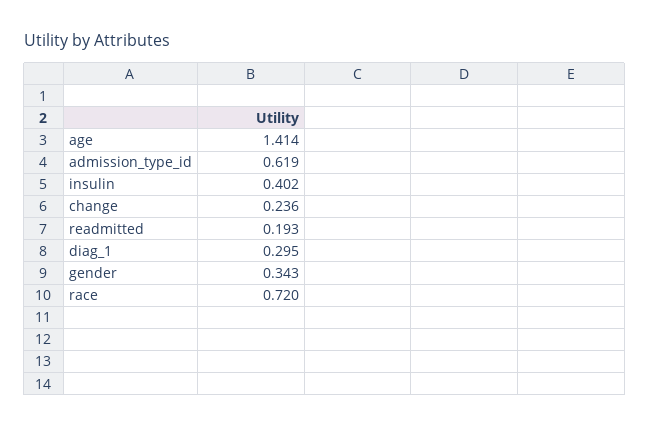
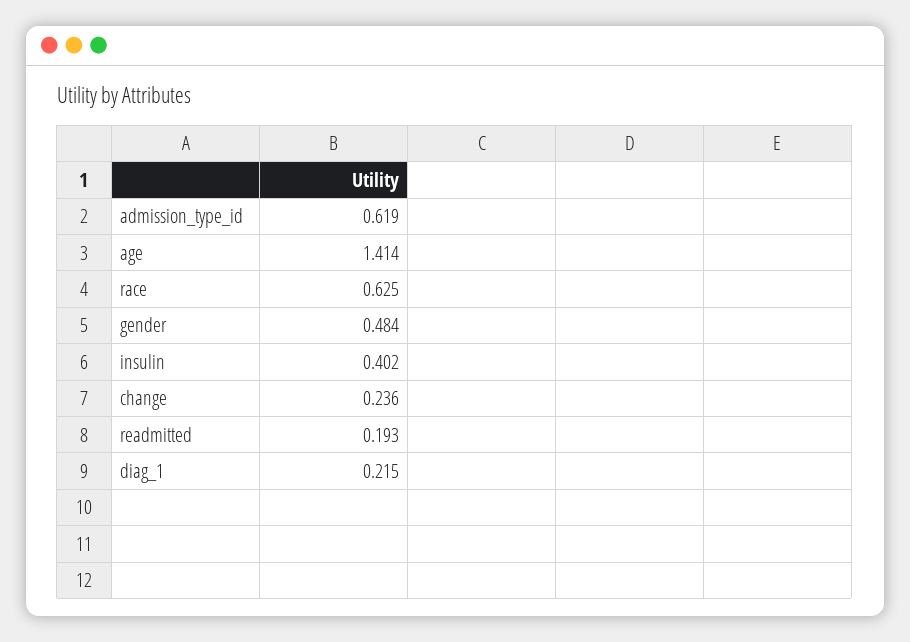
  {
    "age": 1.414,
    "admission_type_id": 0.619,
    "insulin": 0.402,
    "change": 0.236,
    "readmitted": 0.193,
-   "diag_1": 0.295,
+   "diag_1": 0.215,
-   "gender": 0.343,
+   "gender": 0.484,
-   "race": 0.72
+   "race": 0.625
  }

